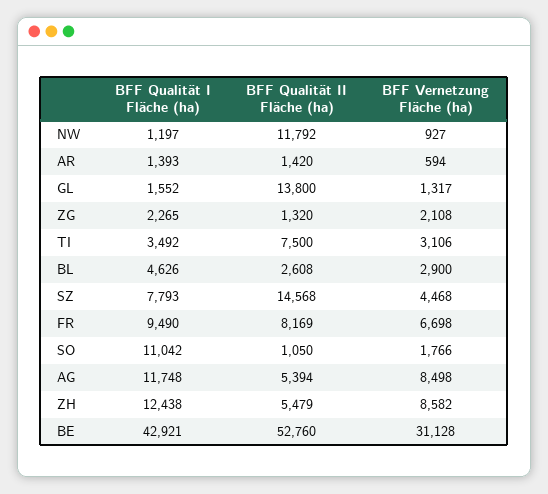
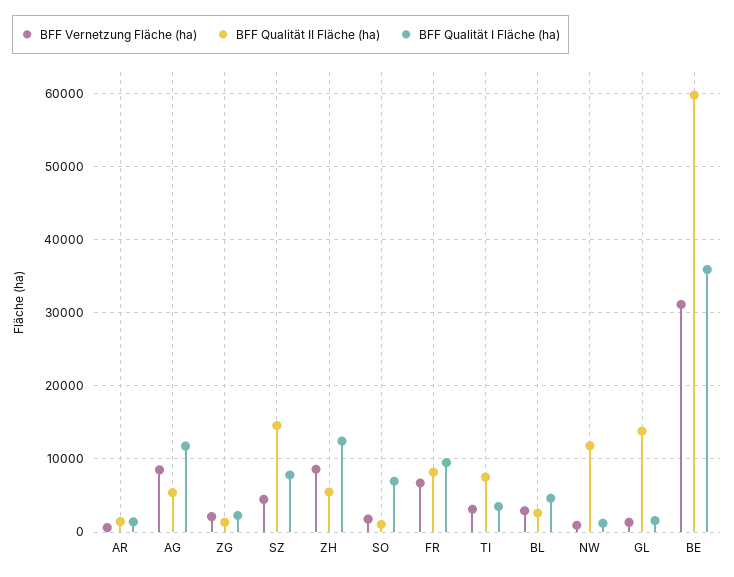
  {
    "BFF Qualität I Fläche (ha)": {
      "NW": 1197,
      "AR": 1393,
      "GL": 1552,
      "ZG": 2265,
      "TI": 3492,
      "BL": 4626,
      "SZ": 7793,
      "FR": 9490,
-     "SO": 11042,
+     "SO": 7000,
      "AG": 11748,
      "ZH": 12438,
-     "BE": 42921
+     "BE": 36000
    },
    "BFF Qualität II Fläche (ha)": {
      "NW": 11792,
      "AR": 1420,
      "GL": 13800,
      "ZG": 1320,
      "TI": 7500,
      "BL": 2608,
      "SZ": 14568,
      "FR": 8169,
      "SO": 1050,
      "AG": 5394,
      "ZH": 5479,
-     "BE": 52760
+     "BE": 60000
    },
    "BFF Vernetzung Fläche (ha)": {
      "NW": 927,
      "AR": 594,
      "GL": 1317,
      "ZG": 2108,
      "TI": 3106,
      "BL": 2900,
      "SZ": 4468,
      "FR": 6698,
      "SO": 1766,
      "AG": 8498,
      "ZH": 8582,
      "BE": 31128
    }
  }

